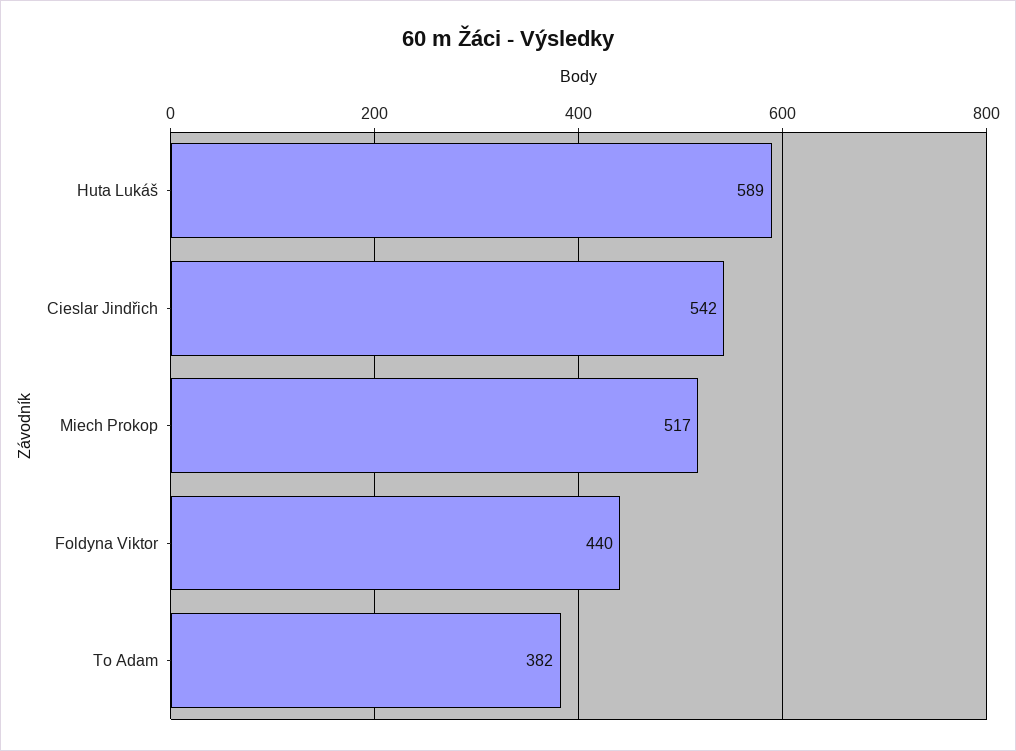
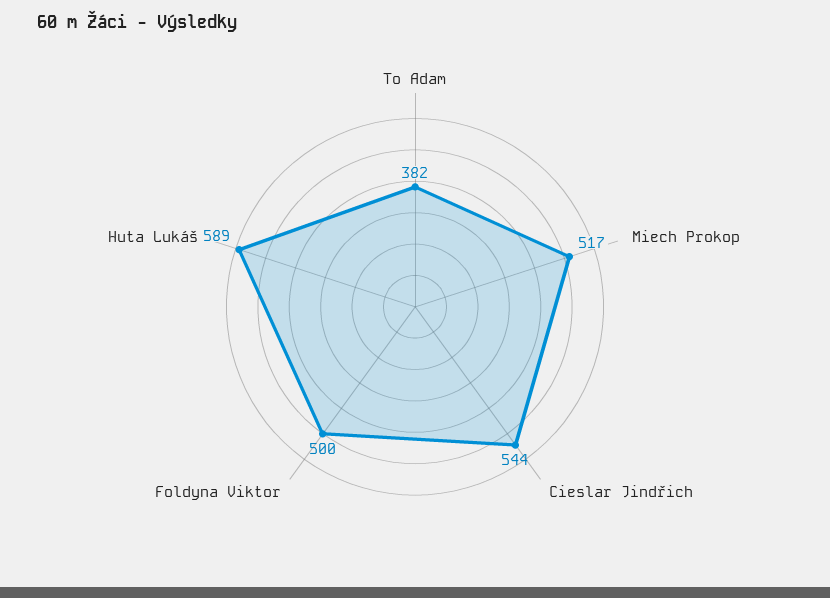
  {
    "Huta Lukáš": 589,
-   "Cieslar Jindřich": 542,
+   "Cieslar Jindřich": 544,
    "Miech Prokop": 517,
-   "Foldyna Viktor": 440,
+   "Foldyna Viktor": 500,
    "To Adam": 382
  }

